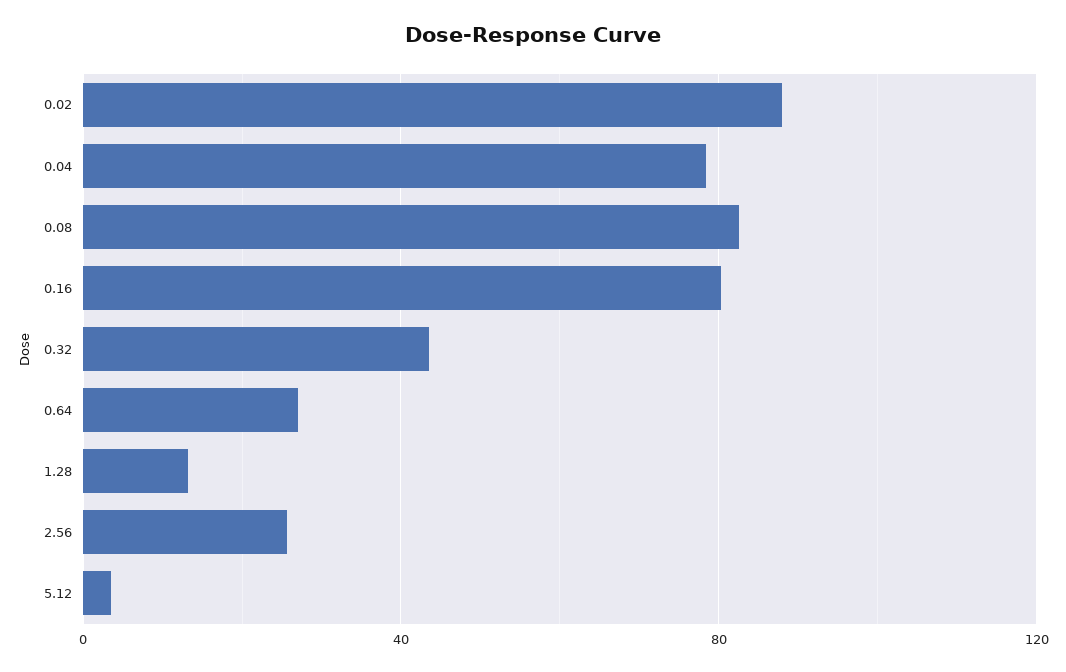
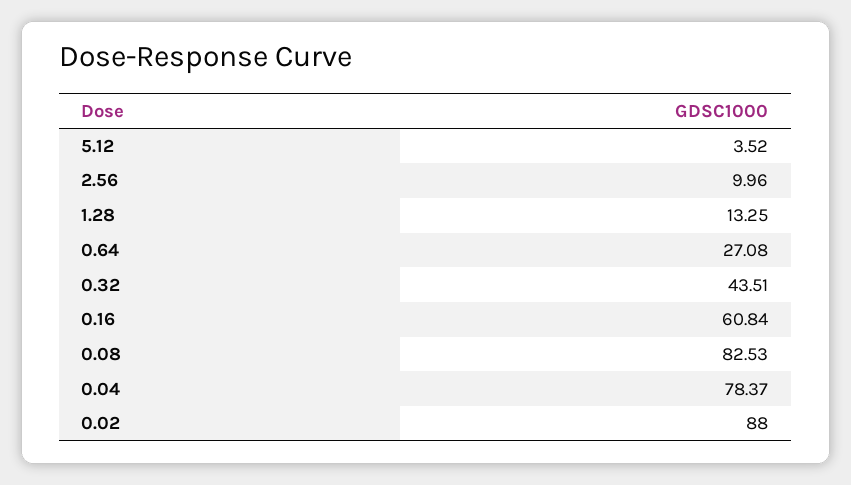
  {
    "0.02": 88,
    "0.04": 78.37,
    "0.08": 82.53,
-   "0.16": 80,
+   "0.16": 60.84,
    "0.32": 43.51,
    "0.64": 27.08,
    "1.28": 13.25,
-   "2.56": 25,
+   "2.56": 9.96,
    "5.12": 3.52
  }

